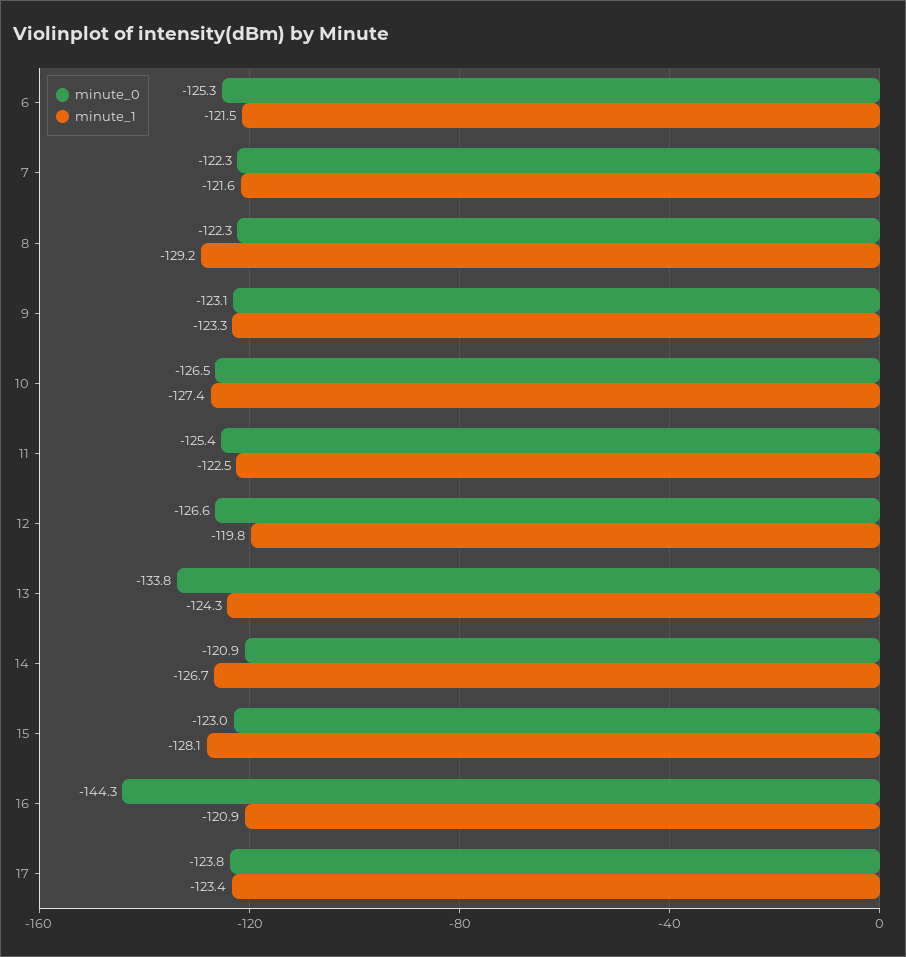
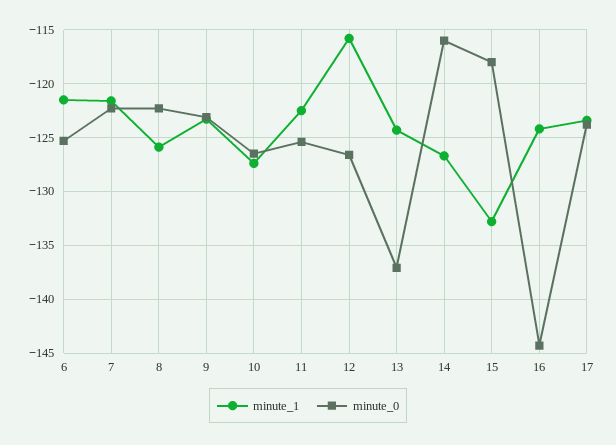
  {
    "minute_0": {
      "6": -125.3,
      "7": -122.3,
      "8": -122.3,
      "9": -123.1,
      "10": -126.5,
      "11": -125.4,
      "12": -126.6,
-     "13": -133.8,
+     "13": -137,
-     "14": -120.9,
+     "14": -116,
-     "15": -123,
+     "15": -118,
      "16": -144.3,
      "17": -123.8
    },
    "minute_1": {
      "6": -121.5,
      "7": -121.6,
-     "8": -129.2,
+     "8": -126,
      "9": -123.3,
      "10": -127.4,
      "11": -122.5,
-     "12": -119.8,
+     "12": -116,
      "13": -124.3,
      "14": -126.7,
-     "15": -128.1,
+     "15": -133,
-     "16": -120.9,
+     "16": -124,
      "17": -123.4
    }
  }

